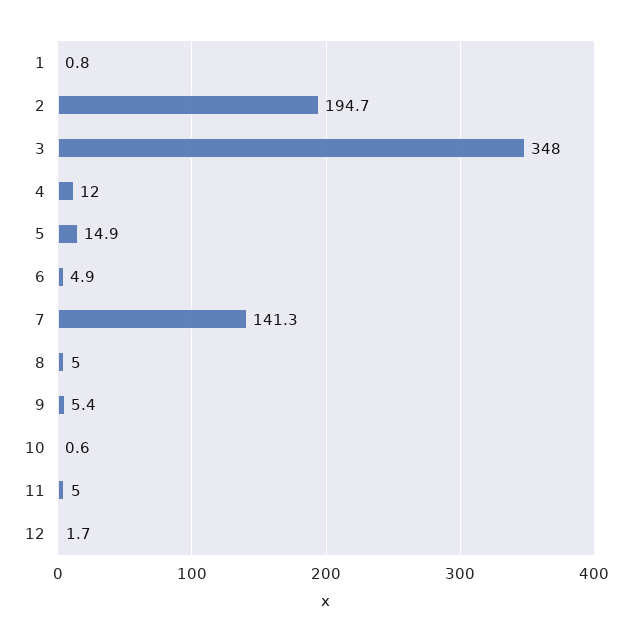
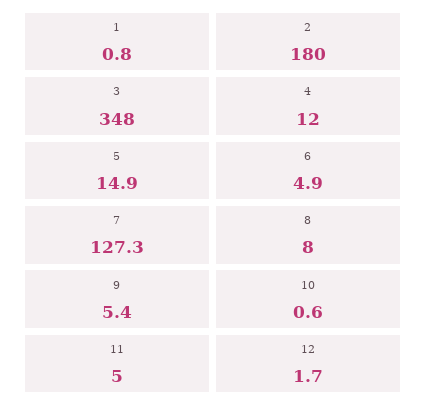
  {
    "1": 0.8,
-   "2": 194.7,
+   "2": 180,
    "3": 348,
    "4": 12,
    "5": 14.9,
    "6": 4.9,
-   "7": 141.3,
+   "7": 127.3,
-   "8": 5,
+   "8": 8,
    "9": 5.4,
    "10": 0.6,
    "11": 5,
    "12": 1.7
  }

